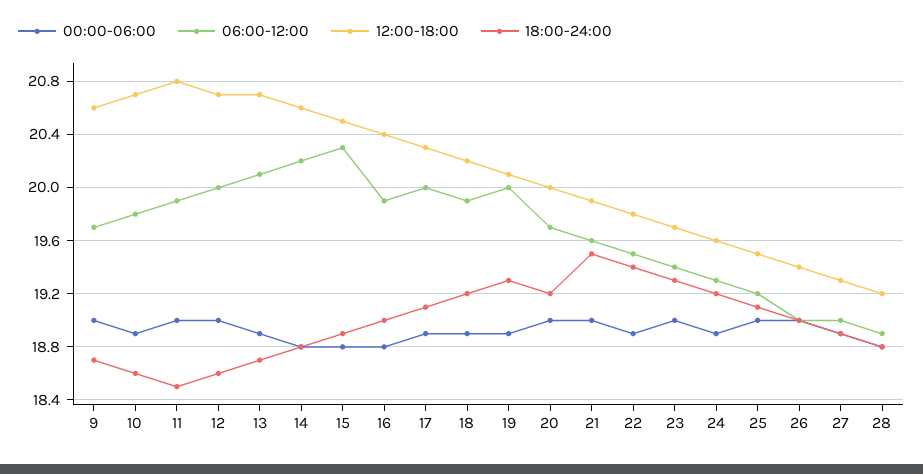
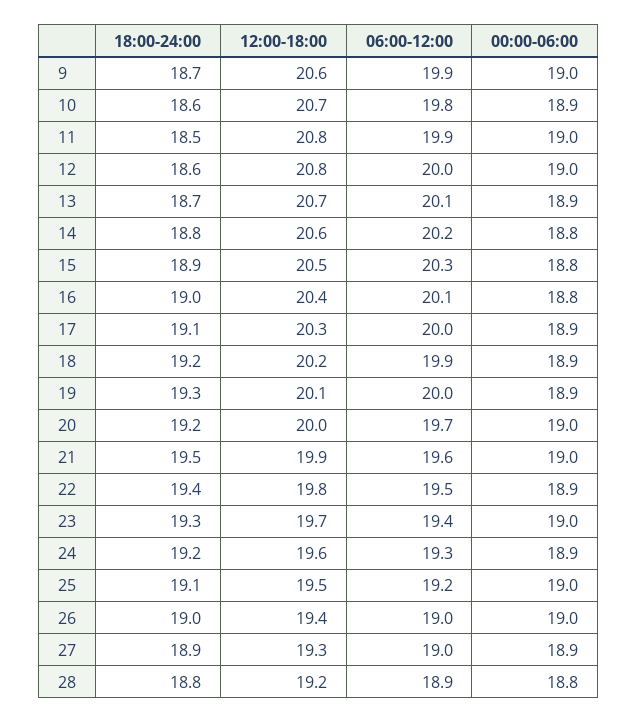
  {
    "00:00-06:00": {
      "9": 19,
      "10": 18.9,
      "11": 19,
      "12": 19,
      "13": 18.9,
      "14": 18.8,
      "15": 18.8,
      "16": 18.8,
      "17": 18.9,
      "18": 18.9,
      "19": 18.9,
      "20": 19,
      "21": 19,
      "22": 18.9,
      "23": 19,
      "24": 18.9,
      "25": 19,
      "26": 19,
      "27": 18.9,
      "28": 18.8
    },
    "06:00-12:00": {
-     "9": 19.7,
+     "9": 19.9,
      "10": 19.8,
      "11": 19.9,
      "12": 20,
      "13": 20.1,
      "14": 20.2,
      "15": 20.3,
-     "16": 19.9,
+     "16": 20.1,
      "17": 20,
      "18": 19.9,
      "19": 20,
      "20": 19.7,
      "21": 19.6,
      "22": 19.5,
      "23": 19.4,
      "24": 19.3,
      "25": 19.2,
      "26": 19,
      "27": 19,
      "28": 18.9
    },
    "12:00-18:00": {
      "9": 20.6,
      "10": 20.7,
      "11": 20.8,
-     "12": 20.7,
+     "12": 20.8,
      "13": 20.7,
      "14": 20.6,
      "15": 20.5,
      "16": 20.4,
      "17": 20.3,
      "18": 20.2,
      "19": 20.1,
      "20": 20,
      "21": 19.9,
      "22": 19.8,
      "23": 19.7,
      "24": 19.6,
      "25": 19.5,
      "26": 19.4,
      "27": 19.3,
      "28": 19.2
    },
    "18:00-24:00": {
      "9": 18.7,
      "10": 18.6,
      "11": 18.5,
      "12": 18.6,
      "13": 18.7,
      "14": 18.8,
      "15": 18.9,
      "16": 19,
      "17": 19.1,
      "18": 19.2,
      "19": 19.3,
      "20": 19.2,
      "21": 19.5,
      "22": 19.4,
      "23": 19.3,
      "24": 19.2,
      "25": 19.1,
      "26": 19,
      "27": 18.9,
      "28": 18.8
    }
  }

